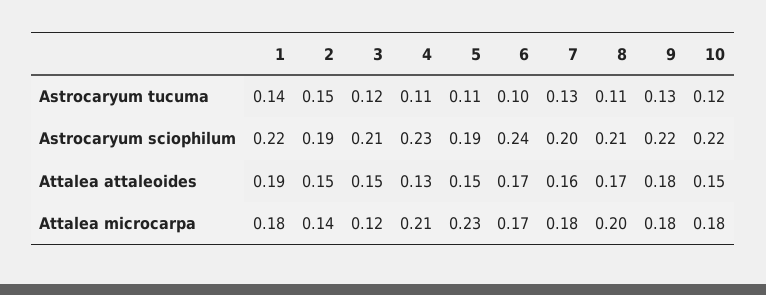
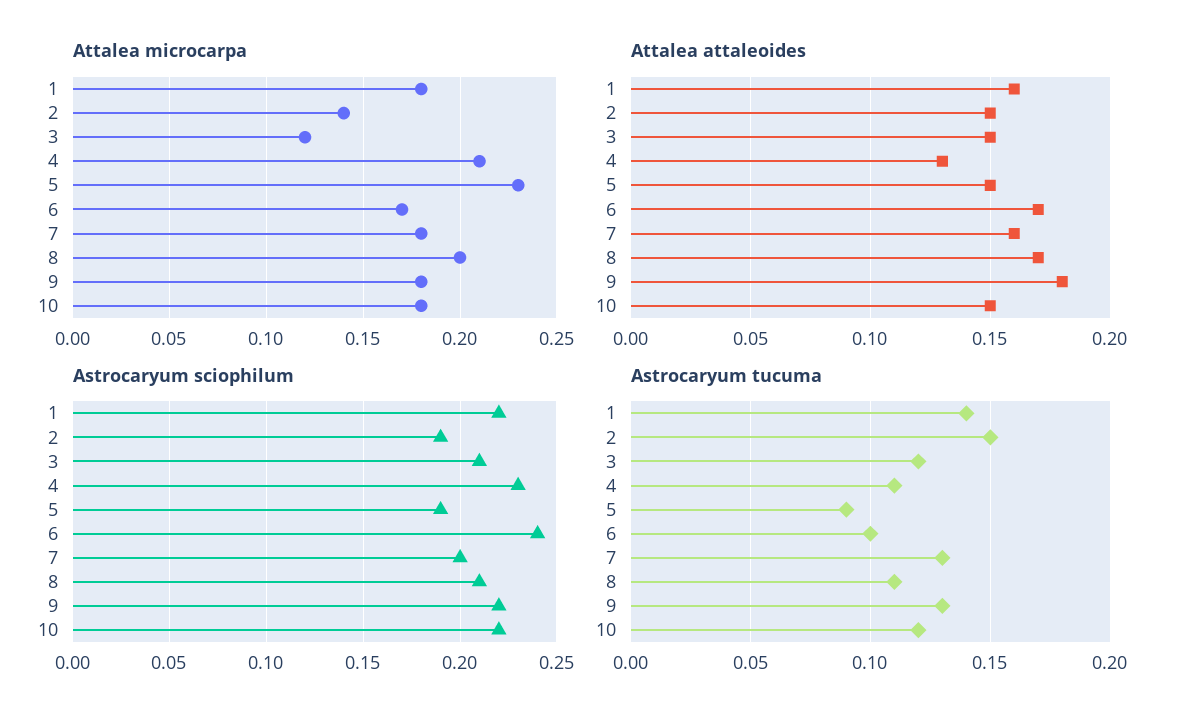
  {
    "Astrocaryum tucuma": {
      "1": 0.14,
      "2": 0.15,
      "3": 0.12,
      "4": 0.11,
-     "5": 0.11,
+     "5": 0.09,
      "6": 0.1,
      "7": 0.13,
      "8": 0.11,
      "9": 0.13,
      "10": 0.12
    },
    "Astrocaryum sciophilum": {
      "1": 0.22,
      "2": 0.19,
      "3": 0.21,
      "4": 0.23,
      "5": 0.19,
      "6": 0.24,
      "7": 0.2,
      "8": 0.21,
      "9": 0.22,
      "10": 0.22
    },
    "Attalea attaleoides": {
-     "1": 0.19,
+     "1": 0.16,
      "2": 0.15,
      "3": 0.15,
      "4": 0.13,
      "5": 0.15,
      "6": 0.17,
      "7": 0.16,
      "8": 0.17,
      "9": 0.18,
      "10": 0.15
    },
    "Attalea microcarpa": {
      "1": 0.18,
      "2": 0.14,
      "3": 0.12,
      "4": 0.21,
      "5": 0.23,
      "6": 0.17,
      "7": 0.18,
      "8": 0.2,
      "9": 0.18,
      "10": 0.18
    }
  }

